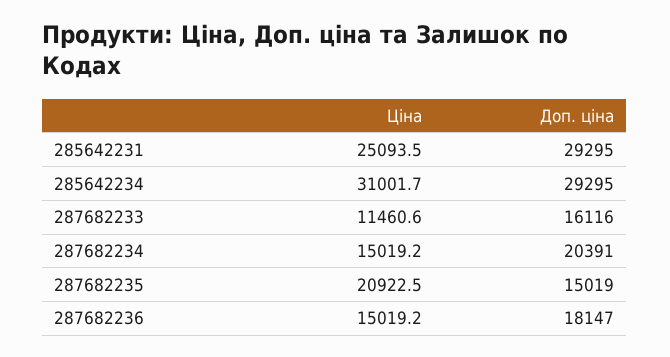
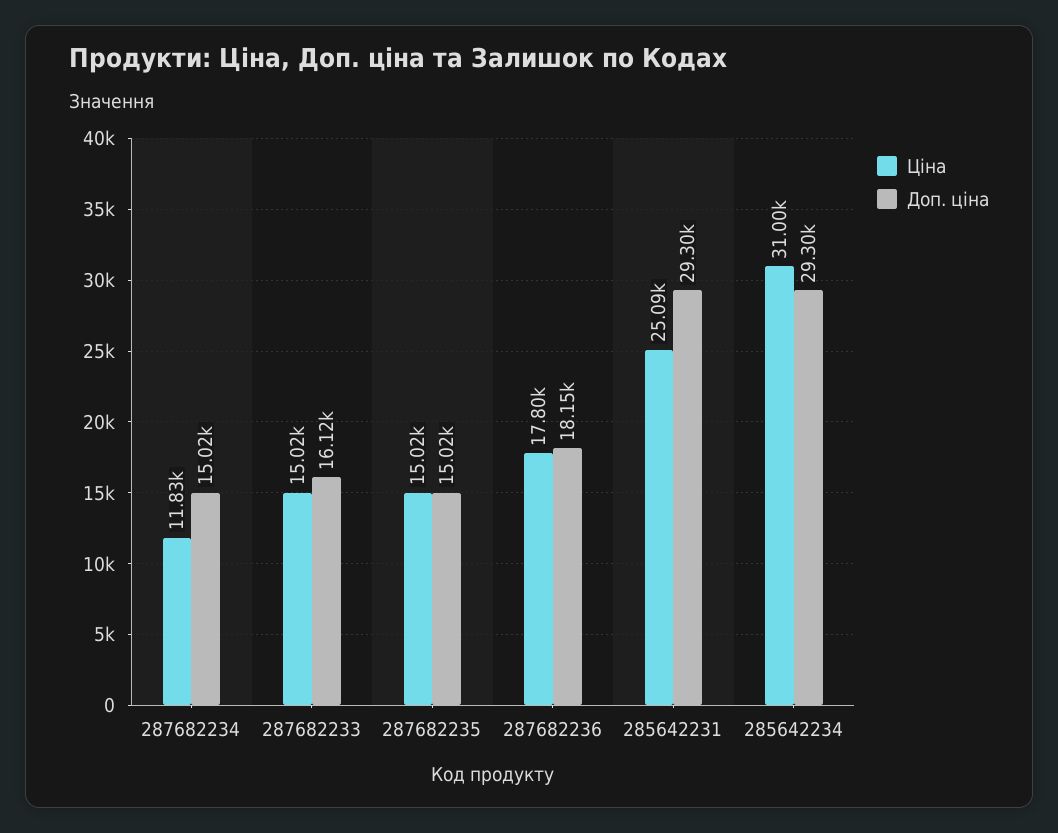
  {
    "Ціна": {
      "285642231": 25093.5,
      "285642234": 31001.7,
-     "287682233": 11460.6,
+     "287682233": 15020,
-     "287682234": 15019.2,
+     "287682234": 11830,
-     "287682235": 20922.5,
+     "287682235": 15020,
-     "287682236": 15019.2
+     "287682236": 17800
    },
    "Доп. ціна": {
      "285642231": 29295,
      "285642234": 29295,
      "287682233": 16116,
-     "287682234": 20391,
+     "287682234": 15020,
      "287682235": 15019,
      "287682236": 18147
    }
  }

